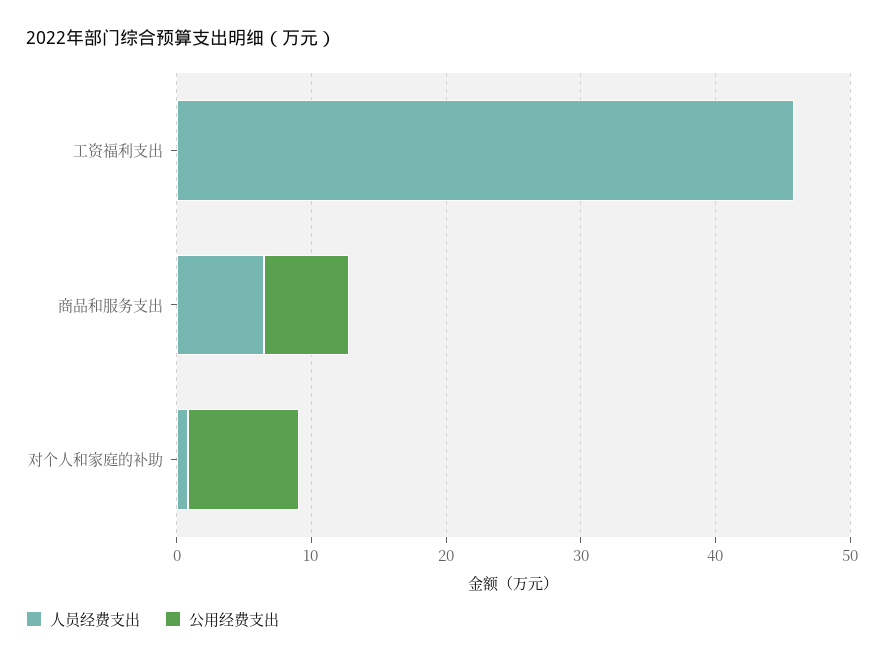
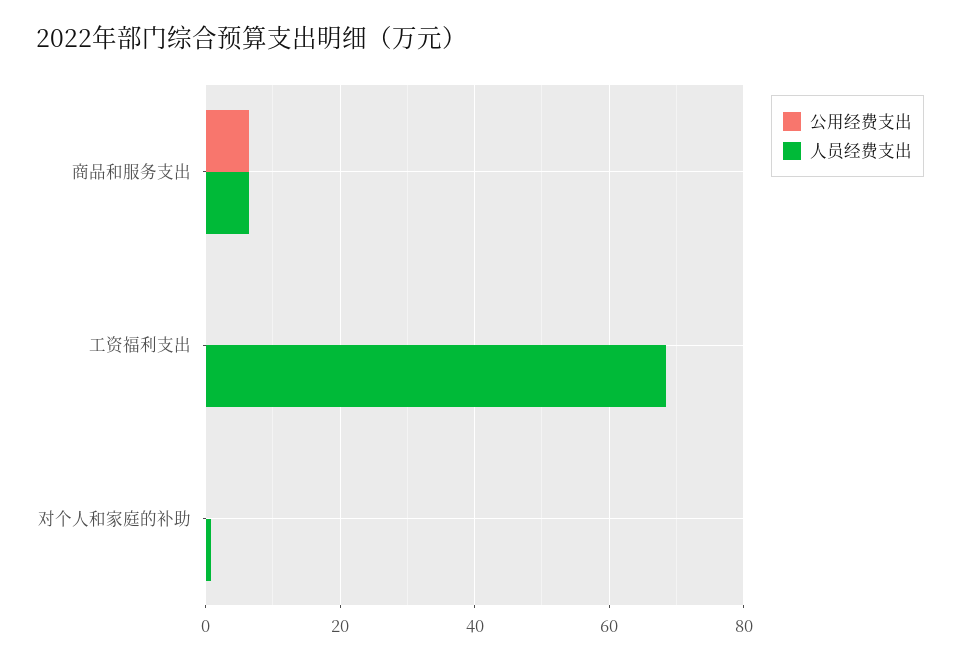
  {
    "人员经费支出": {
-     "工资福利支出": 46,
+     "工资福利支出": 68,
      "商品和服务支出": 6,
      "对个人和家庭的补助": 0
    },
    "公用经费支出": {
      "工资福利支出": 0,
      "商品和服务支出": 6,
-     "对个人和家庭的补助": 8
+     "对个人和家庭的补助": 0
    }
  }

